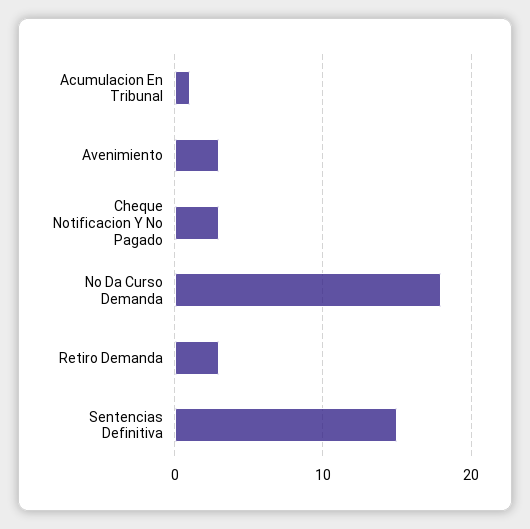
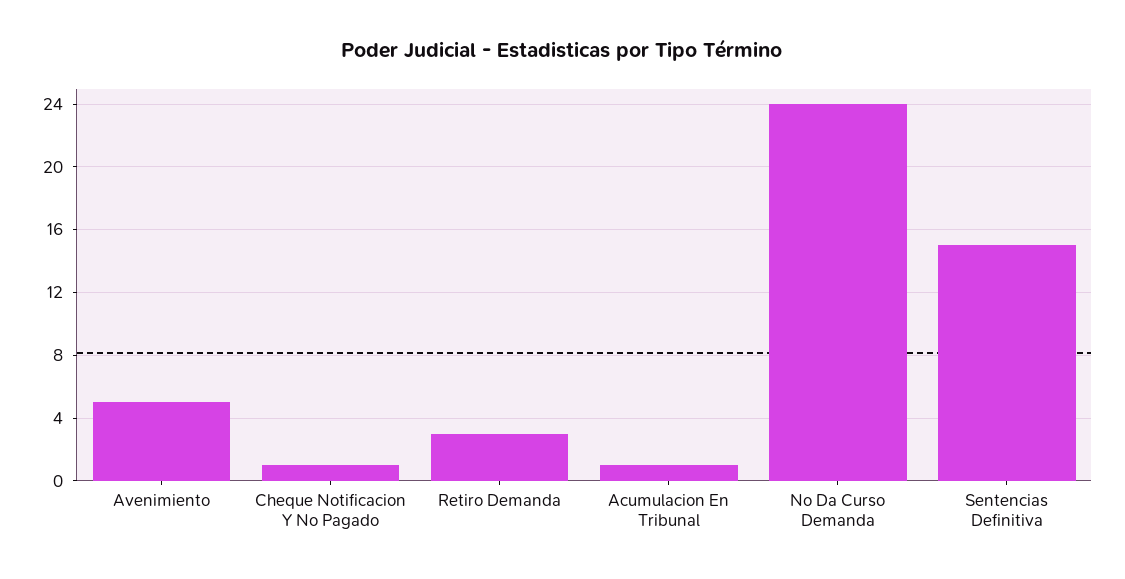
  {
    "Acumulacion En Tribunal": 1,
-   "Avenimiento": 3,
+   "Avenimiento": 5,
-   "Cheque Notificacion Y No Pagado": 3,
+   "Cheque Notificacion Y No Pagado": 1,
-   "No Da Curso Demanda": 18,
+   "No Da Curso Demanda": 24,
    "Retiro Demanda": 3,
    "Sentencias Definitiva": 15
  }

